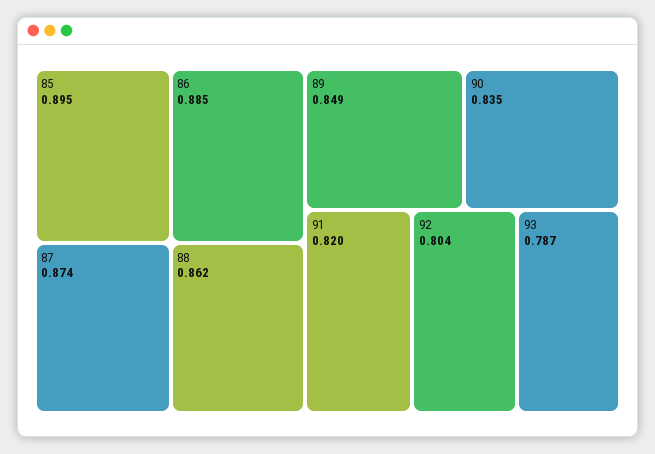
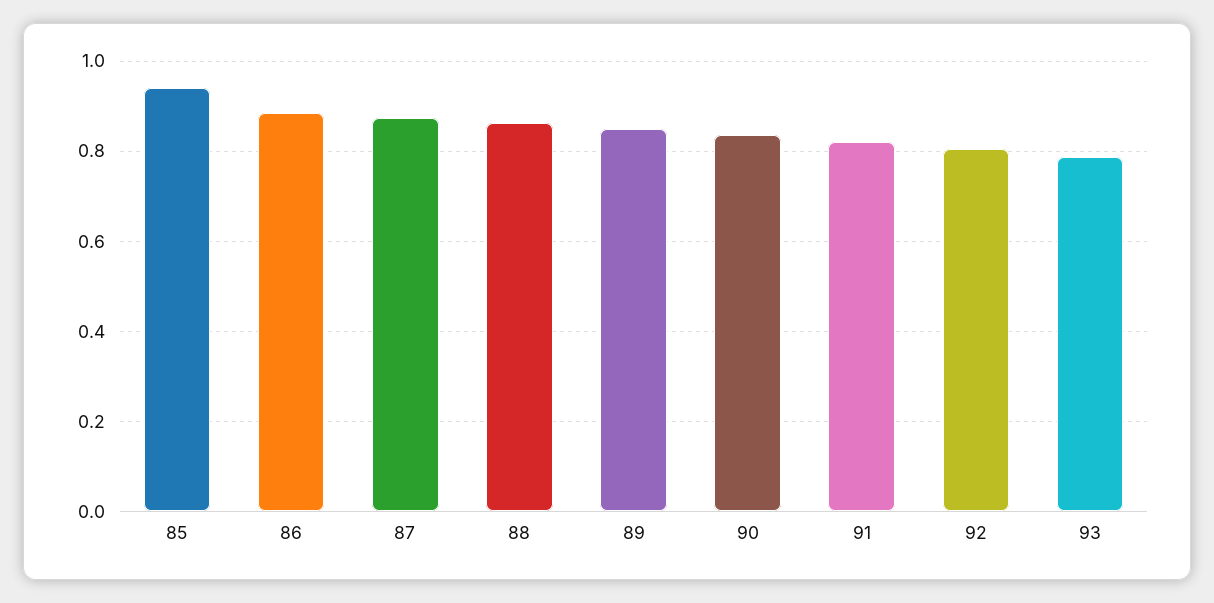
  {
-   "85": 0.895,
+   "85": 0.94,
    "86": 0.885,
    "87": 0.874,
    "88": 0.862,
    "89": 0.849,
    "90": 0.835,
    "91": 0.82,
    "92": 0.804,
    "93": 0.787
  }

